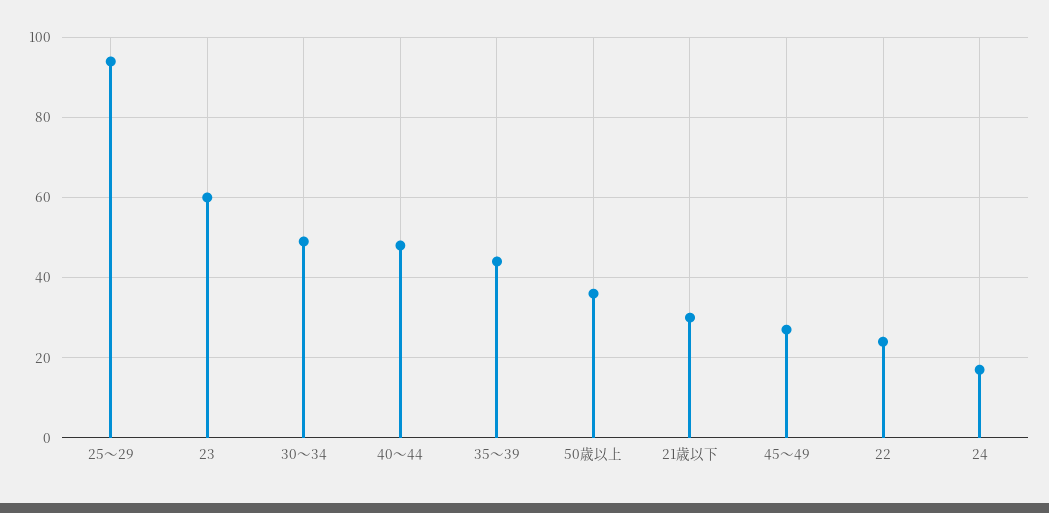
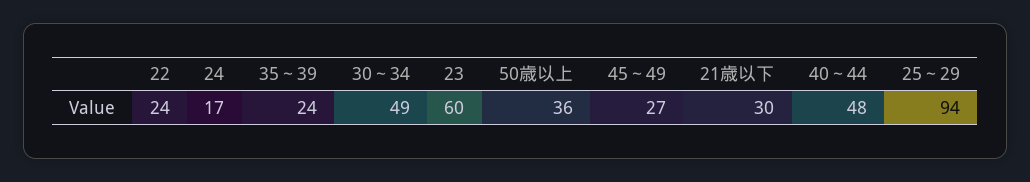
  {
    "25～29": 94,
    "23": 60,
    "30～34": 49,
    "40～44": 48,
-   "35～39": 45,
+   "35～39": 24,
    "50歳以上": 36,
    "21歳以下": 30,
    "45～49": 27,
    "22": 24,
    "24": 17
  }

